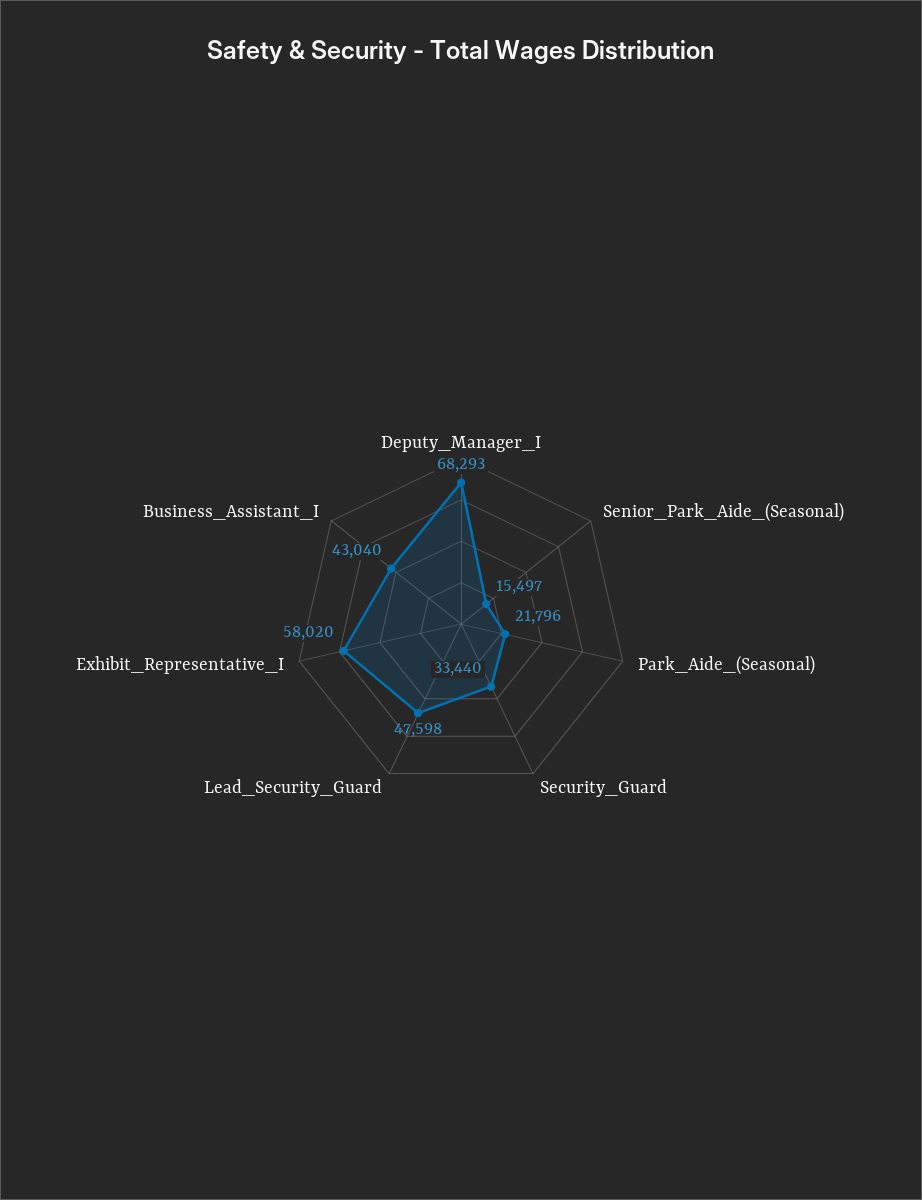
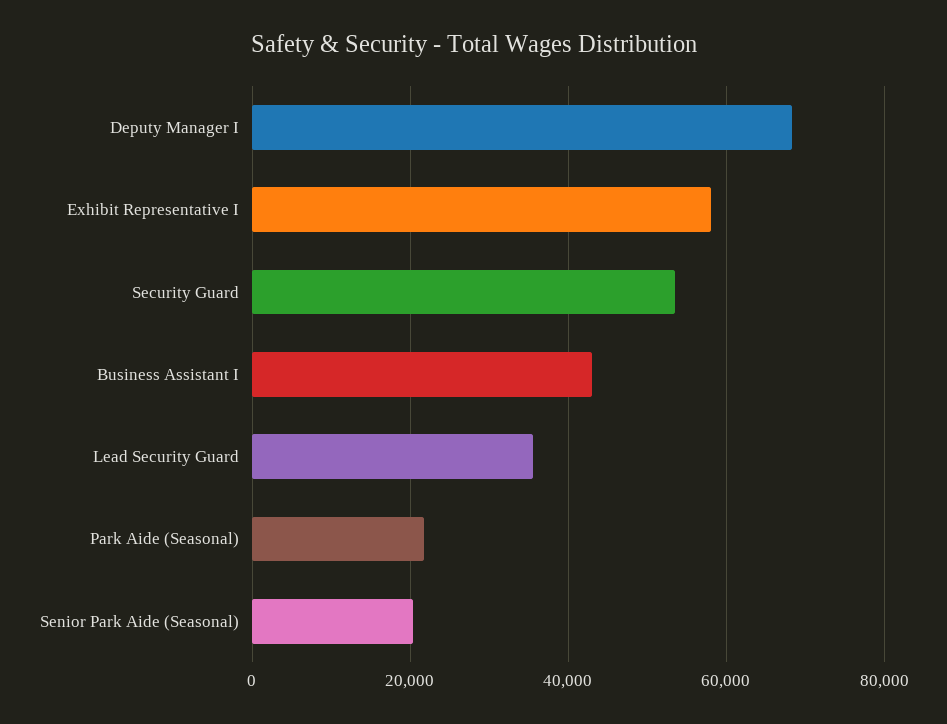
  {
    "Deputy_Manager_I": 68293,
-   "Senior_Park_Aide_(Seasonal)": 15497,
+   "Senior_Park_Aide_(Seasonal)": 20000,
    "Park_Aide_(Seasonal)": 21796,
-   "Security_Guard": 33440,
+   "Security_Guard": 54000,
-   "Lead_Security_Guard": 47598,
+   "Lead_Security_Guard": 36000,
    "Exhibit_Representative_I": 58020,
    "Business_Assistant_I": 43040
  }

